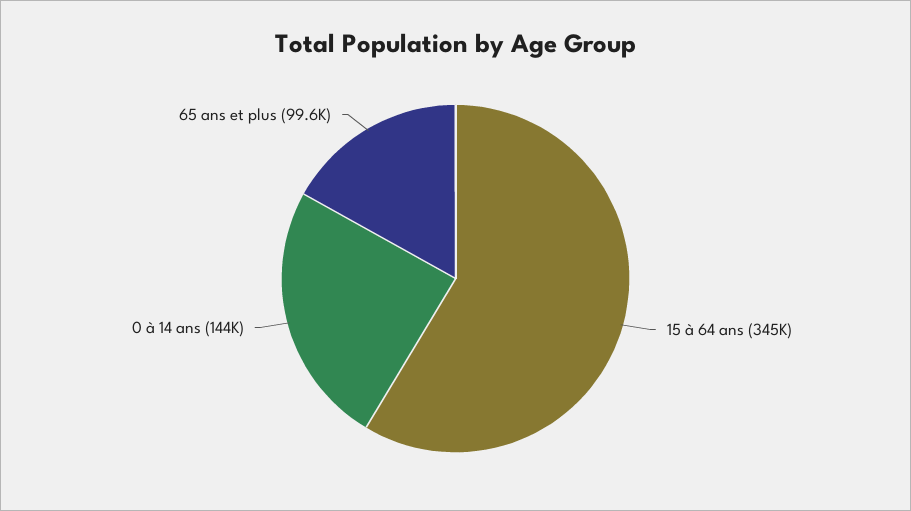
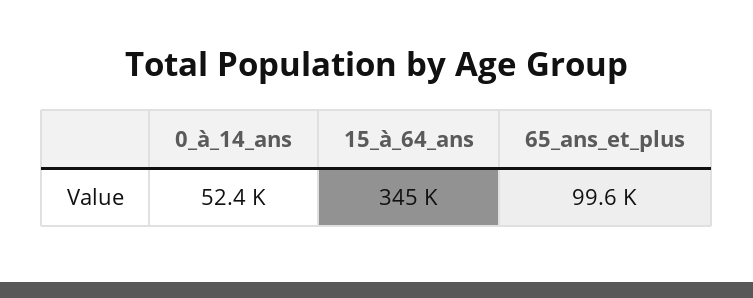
  {
    "15 à 64 ans": 345000,
-   "0 à 14 ans": 144000,
+   "0 à 14 ans": 52400,
    "65 ans et plus": 99600
  }

